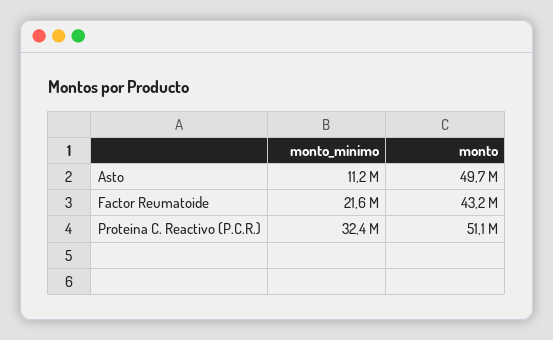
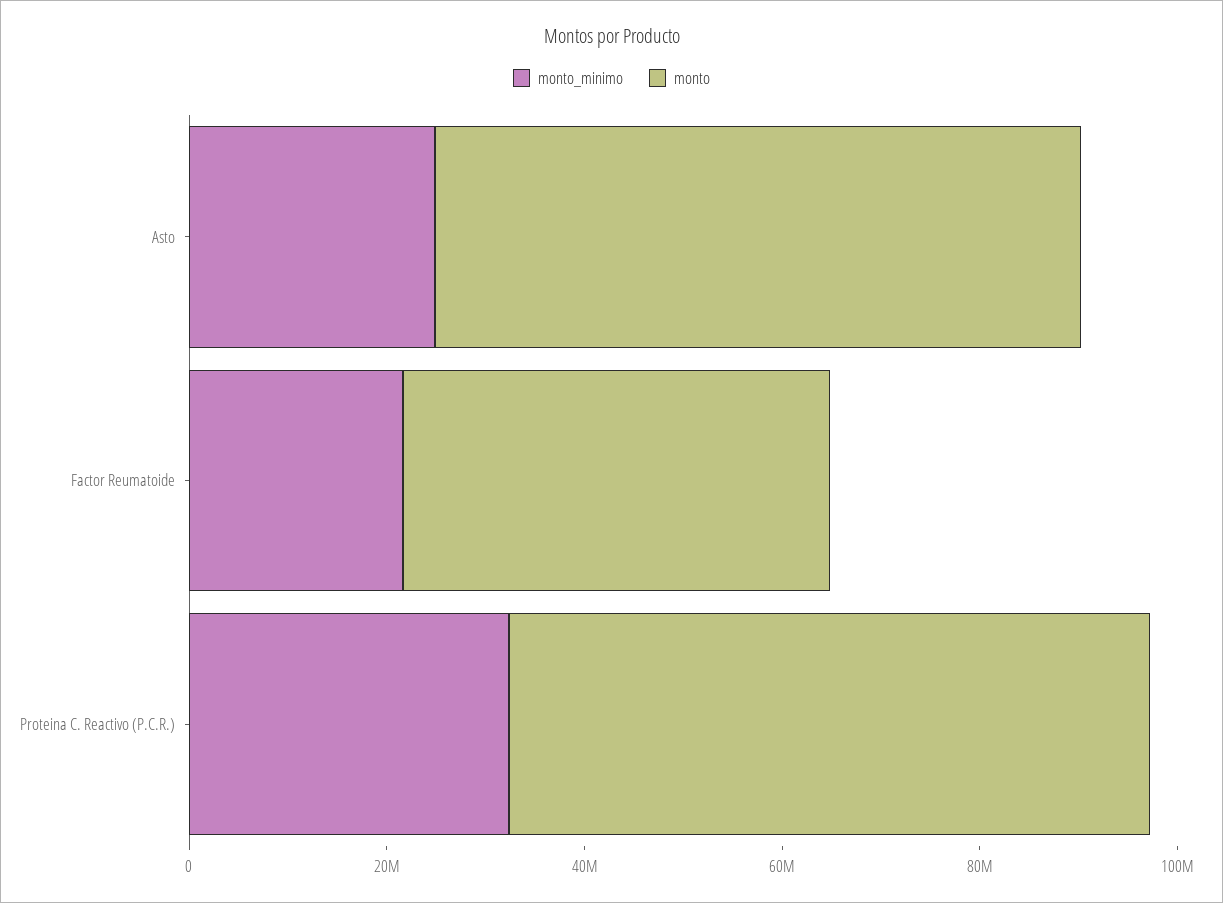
  {
    "monto_minimo": {
-     "Asto": 11200000,
+     "Asto": 25000000,
      "Factor Reumatoide": 21600000,
      "Proteina C. Reactivo (P.C.R.)": 32400000
    },
    "monto": {
-     "Asto": 49700000,
+     "Asto": 65000000,
      "Factor Reumatoide": 43200000,
-     "Proteina C. Reactivo (P.C.R.)": 51100000
+     "Proteina C. Reactivo (P.C.R.)": 65000000
    }
  }

